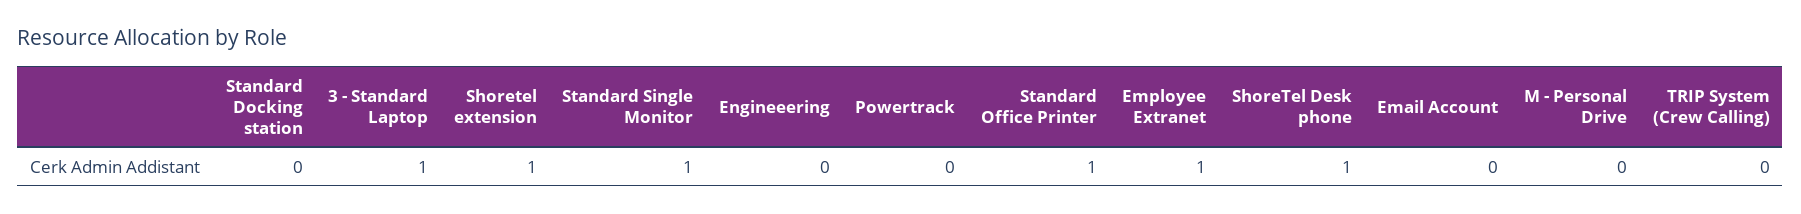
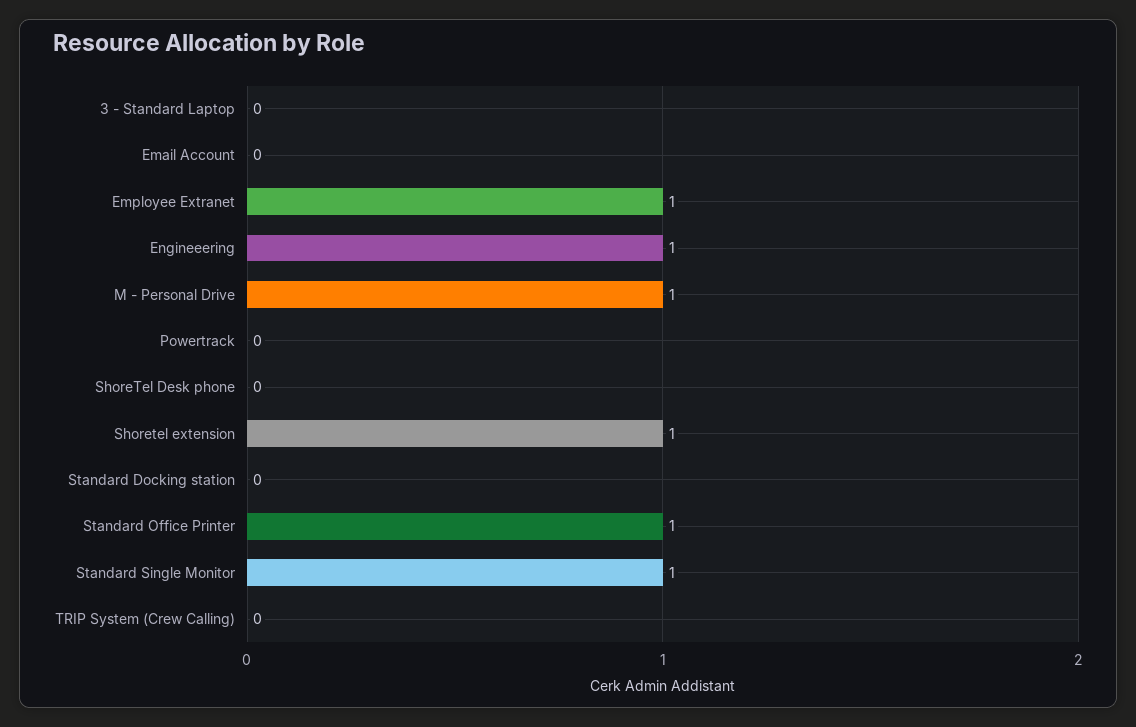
  {
    "Standard Docking station": 0,
-   "3 - Standard Laptop": 1,
+   "3 - Standard Laptop": 0,
    "Shoretel extension": 1,
    "Standard Single Monitor": 1,
-   "Engineeering": 0,
+   "Engineeering": 1,
    "Powertrack": 0,
    "Standard Office Printer": 1,
    "Employee Extranet": 1,
-   "ShoreTel Desk phone": 1,
+   "ShoreTel Desk phone": 0,
    "Email Account": 0,
-   "M - Personal Drive": 0,
+   "M - Personal Drive": 1,
    "TRIP System (Crew Calling)": 0
  }

